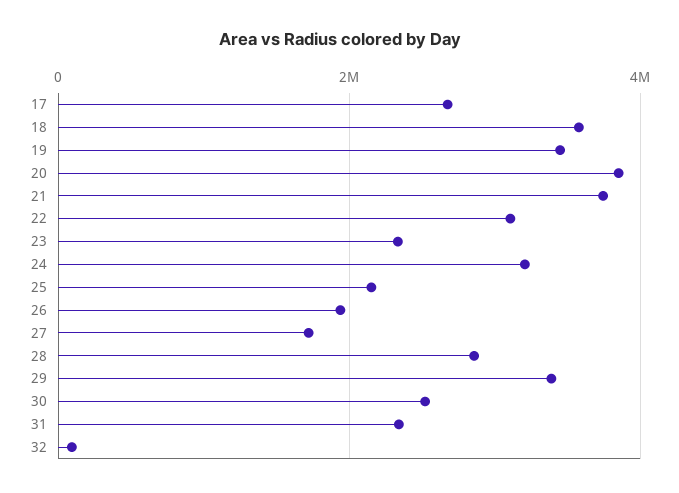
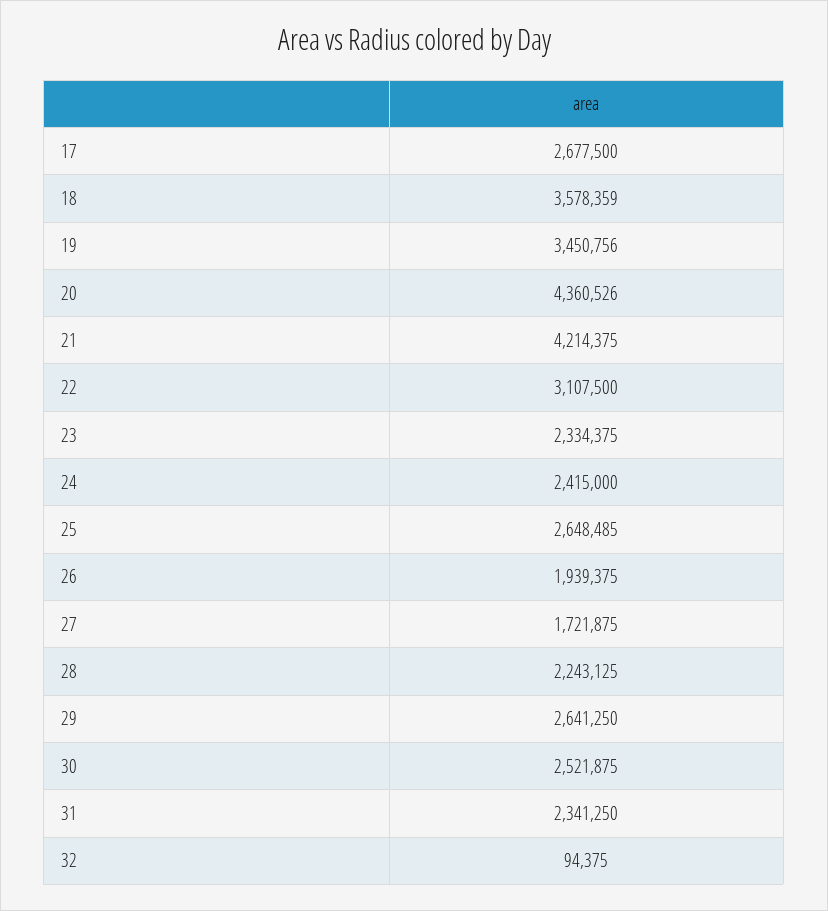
  {
    "17": 2677500,
    "18": 3578359,
    "19": 3450756,
-   "20": 3800000,
+   "20": 4360526,
-   "21": 3800000,
+   "21": 4214375,
    "22": 3107500,
    "23": 2334375,
-   "24": 3200000,
+   "24": 2415000,
-   "25": 2200000,
+   "25": 2648485,
    "26": 1939375,
    "27": 1721875,
-   "28": 2800000,
+   "28": 2243125,
-   "29": 3400000,
+   "29": 2641250,
    "30": 2521875,
    "31": 2341250,
    "32": 94375
  }

